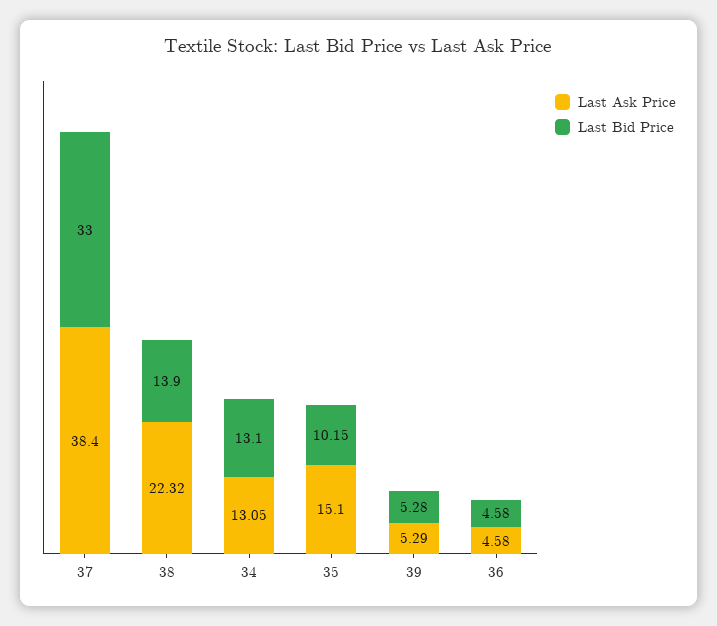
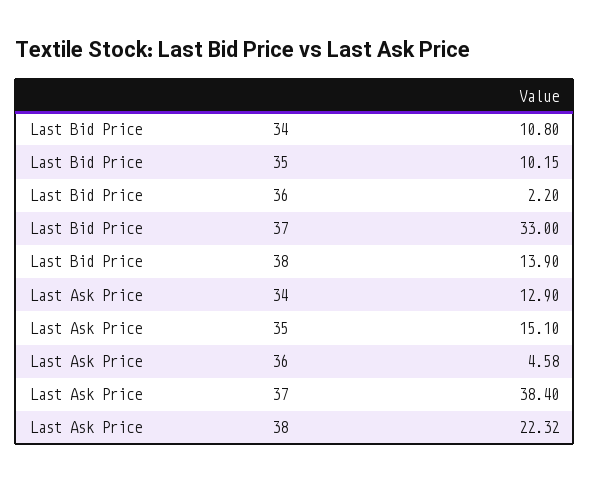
  {
    "Last Ask Price": {
      "37": 38.4,
      "38": 22.32,
-     "34": 13.05,
+     "34": 12.9,
      "35": 15.1,
-     "39": 5.29,
      "36": 4.58
    },
    "Last Bid Price": {
      "37": 33,
      "38": 13.9,
-     "34": 13.1,
+     "34": 10.8,
      "35": 10.15,
-     "39": 5.28,
-     "36": 4.58
+     "36": 2.2
    }
  }

